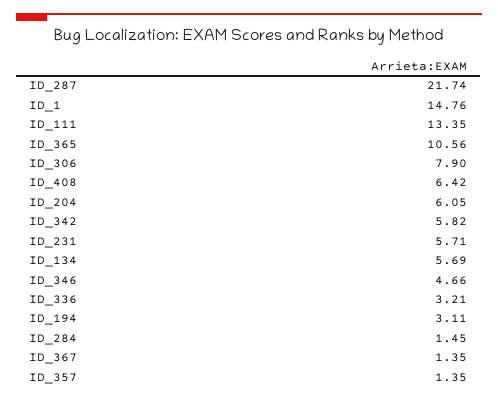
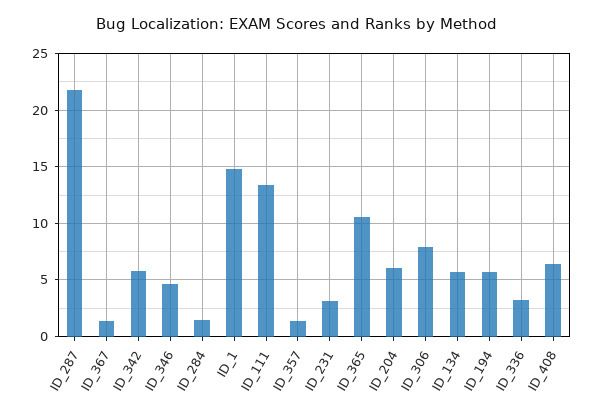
  {
    "ID_287": 21.74,
    "ID_1": 14.76,
    "ID_111": 13.35,
    "ID_365": 10.56,
    "ID_306": 7.9,
    "ID_408": 6.42,
    "ID_204": 6.05,
    "ID_342": 5.82,
-   "ID_231": 5.71,
+   "ID_231": 3,
    "ID_134": 5.69,
    "ID_346": 4.66,
    "ID_336": 3.21,
-   "ID_194": 3.11,
+   "ID_194": 6,
    "ID_284": 1.45,
    "ID_367": 1.35,
    "ID_357": 1.35
  }

